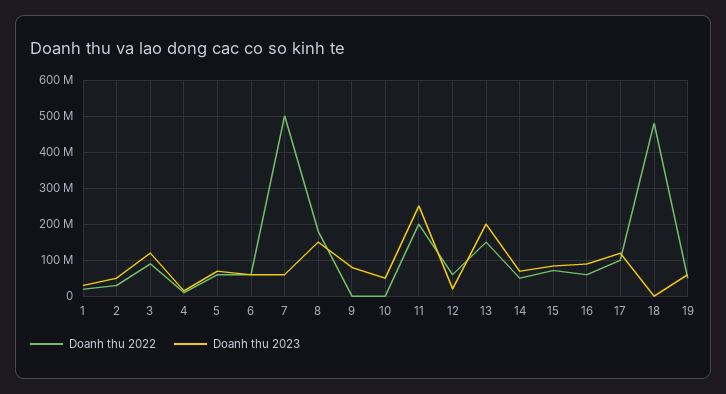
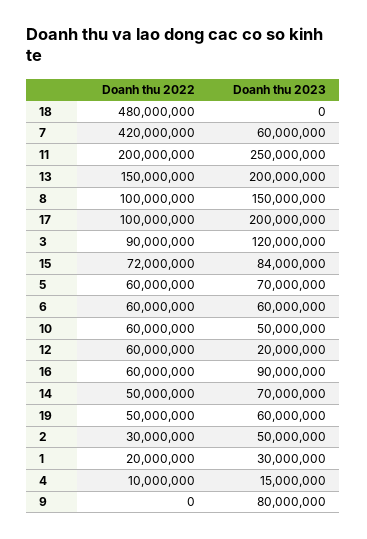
  {
    "Doanh thu 2022": {
      "1": 20000000,
      "2": 30000000,
      "3": 90000000,
      "4": 10000000,
      "5": 60000000,
      "6": 60000000,
-     "7": 500000000,
+     "7": 420000000,
-     "8": 180000000,
+     "8": 100000000,
      "9": 0,
-     "10": 0,
+     "10": 60000000,
      "11": 200000000,
      "12": 60000000,
      "13": 150000000,
      "14": 50000000,
      "15": 72000000,
      "16": 60000000,
      "17": 100000000,
      "18": 480000000,
      "19": 50000000
    },
    "Doanh thu 2023": {
      "1": 30000000,
      "2": 50000000,
      "3": 120000000,
      "4": 15000000,
      "5": 70000000,
      "6": 60000000,
      "7": 60000000,
      "8": 150000000,
      "9": 80000000,
      "10": 50000000,
      "11": 250000000,
      "12": 20000000,
      "13": 200000000,
      "14": 70000000,
      "15": 84000000,
      "16": 90000000,
-     "17": 120000000,
+     "17": 200000000,
      "18": 0,
      "19": 60000000
    }
  }

